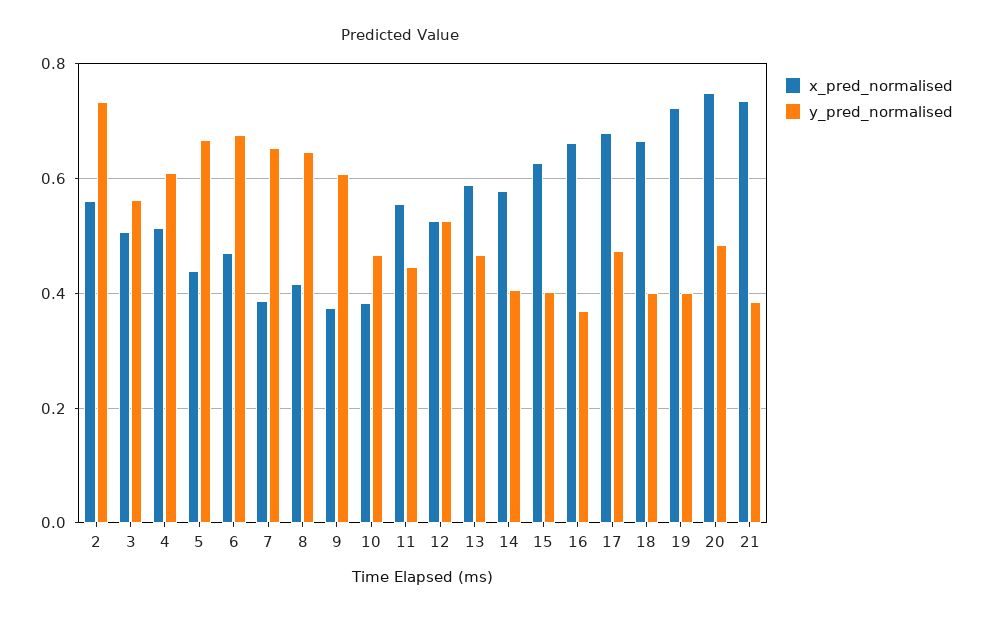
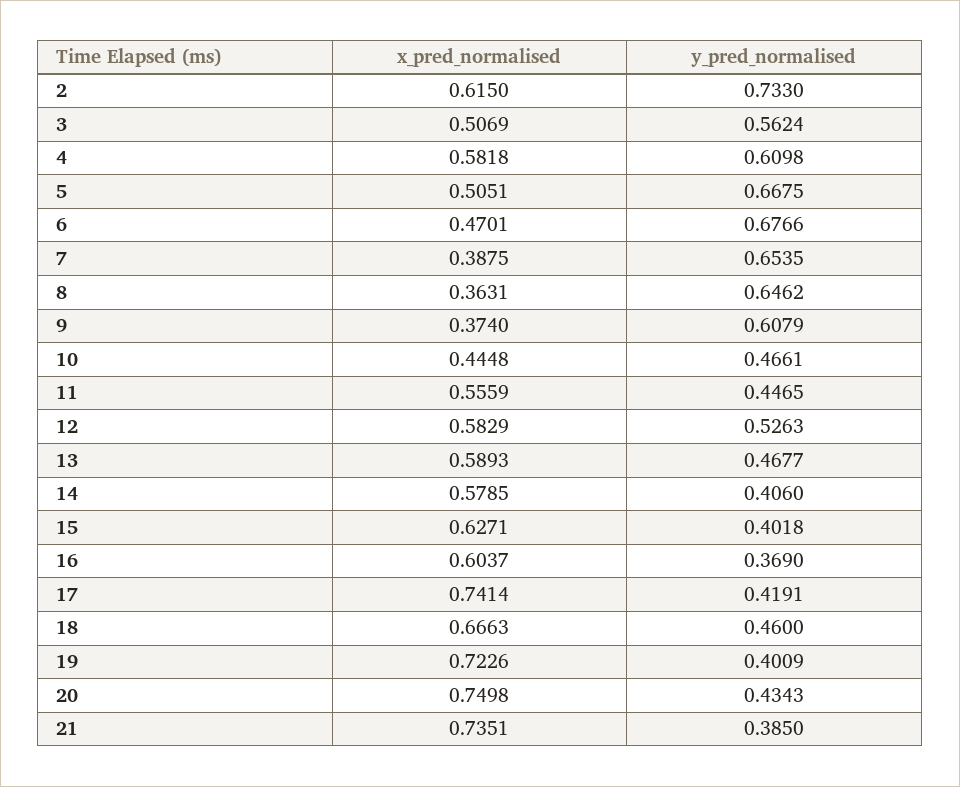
  {
    "x_pred_normalised": {
-     "2": 0.56,
+     "2": 0.615,
      "3": 0.5069,
-     "4": 0.52,
+     "4": 0.5818,
-     "5": 0.44,
+     "5": 0.5051,
      "6": 0.4701,
      "7": 0.3875,
-     "8": 0.42,
+     "8": 0.3631,
      "9": 0.374,
-     "10": 0.38,
+     "10": 0.4448,
      "11": 0.5559,
-     "12": 0.52,
+     "12": 0.5829,
      "13": 0.5893,
      "14": 0.5785,
      "15": 0.6271,
-     "16": 0.66,
+     "16": 0.6037,
-     "17": 0.68,
+     "17": 0.7414,
      "18": 0.6663,
      "19": 0.7226,
      "20": 0.7498,
      "21": 0.7351
    },
    "y_pred_normalised": {
      "2": 0.733,
      "3": 0.5624,
      "4": 0.6098,
      "5": 0.6675,
      "6": 0.6766,
      "7": 0.6535,
      "8": 0.6462,
      "9": 0.6079,
      "10": 0.4661,
      "11": 0.4465,
      "12": 0.5263,
      "13": 0.4677,
      "14": 0.406,
      "15": 0.4018,
      "16": 0.369,
-     "17": 0.48,
+     "17": 0.4191,
-     "18": 0.4,
+     "18": 0.46,
      "19": 0.4009,
-     "20": 0.48,
+     "20": 0.4343,
      "21": 0.385
    }
  }

